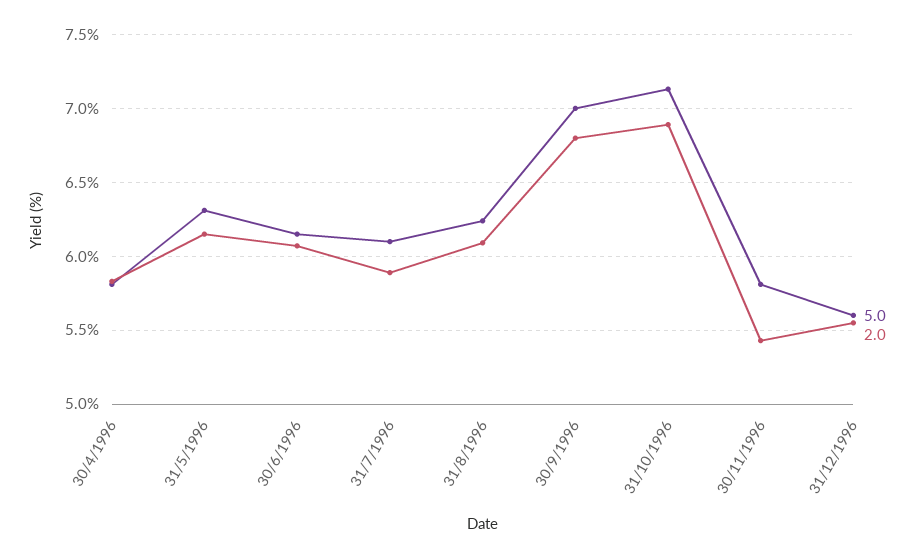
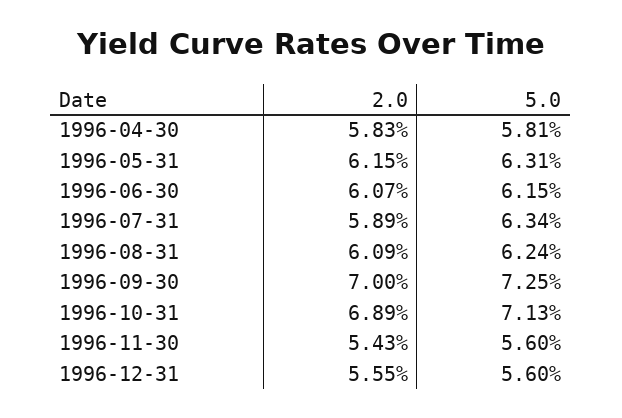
  {
    "5.0": {
      "30/4/1996": 5.81,
      "31/5/1996": 6.31,
      "30/6/1996": 6.15,
-     "31/7/1996": 6.1,
+     "31/7/1996": 6.34,
      "31/8/1996": 6.24,
-     "30/9/1996": 7,
+     "30/9/1996": 7.25,
      "31/10/1996": 7.13,
-     "30/11/1996": 5.8,
+     "30/11/1996": 5.6,
      "31/12/1996": 5.6
    },
    "2.0": {
      "30/4/1996": 5.83,
      "31/5/1996": 6.15,
      "30/6/1996": 6.07,
      "31/7/1996": 5.89,
      "31/8/1996": 6.09,
-     "30/9/1996": 6.8,
+     "30/9/1996": 7,
      "31/10/1996": 6.89,
      "30/11/1996": 5.43,
      "31/12/1996": 5.55
    }
  }

